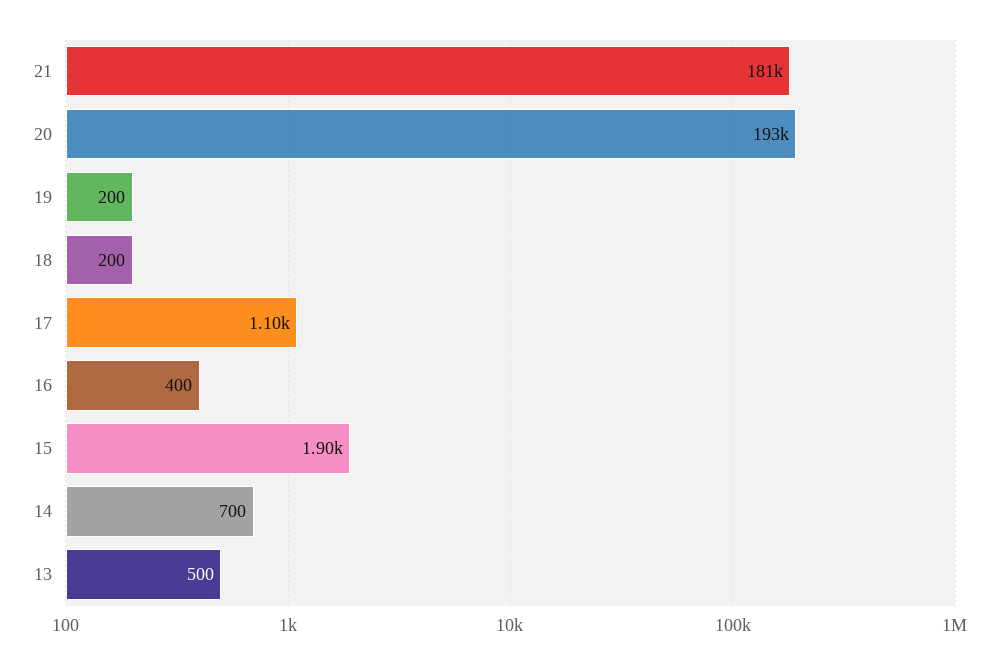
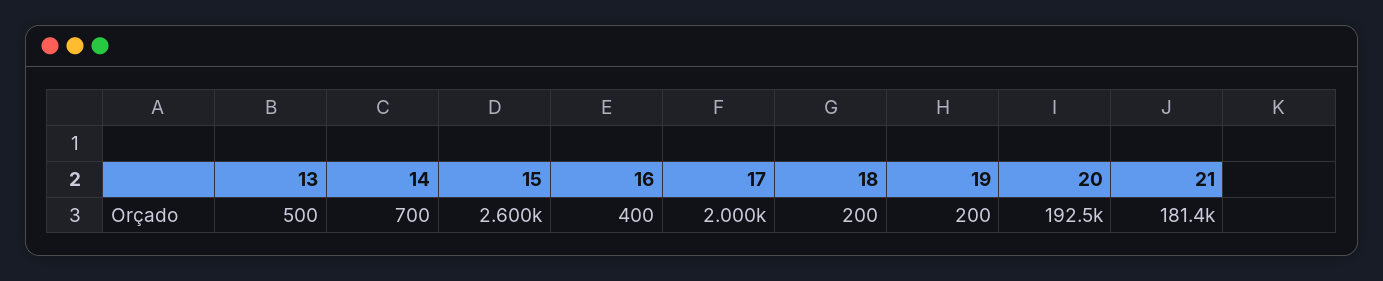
  {
    "21": 181400,
    "20": 192500,
    "19": 200,
    "18": 200,
-   "17": 1100,
+   "17": 2000,
    "16": 400,
-   "15": 1900,
+   "15": 2600,
    "14": 700,
    "13": 500
  }

